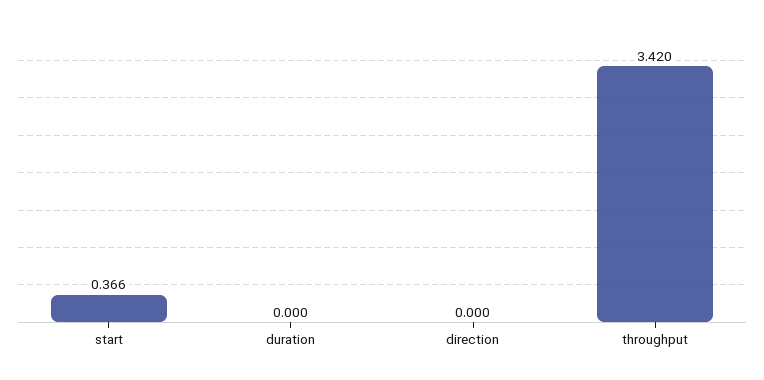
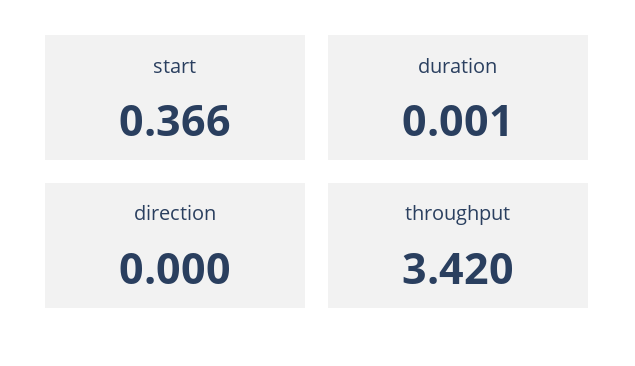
  {
    "start": 0.366,
-   "duration": 0,
+   "duration": 0.001,
    "direction": 0,
    "throughput": 3.42
  }

